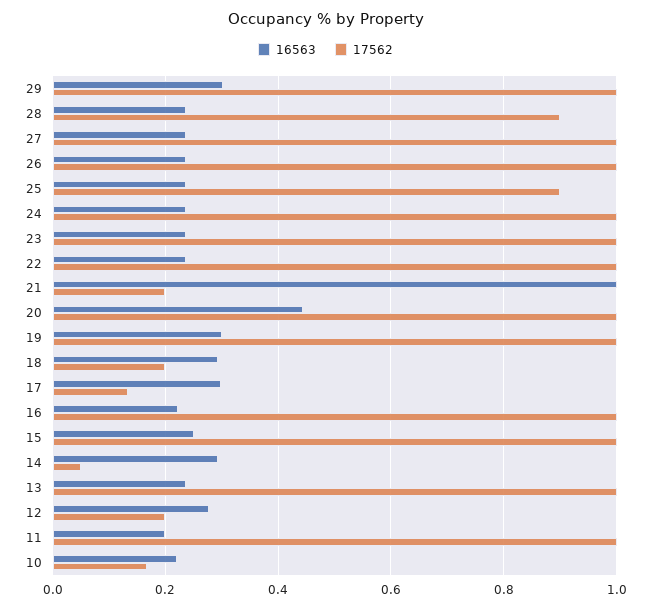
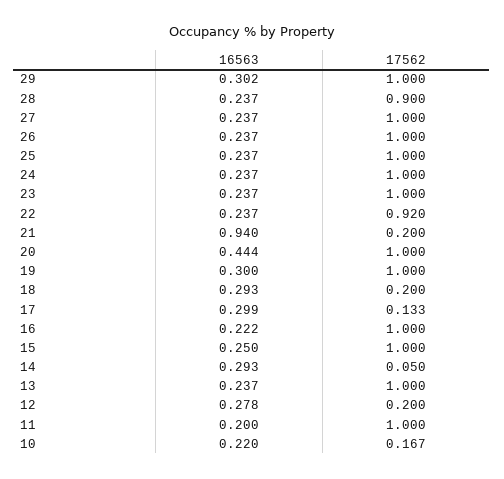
  {
    "16563": {
      "29": 0.302,
      "28": 0.237,
      "27": 0.237,
      "26": 0.237,
      "25": 0.237,
      "24": 0.237,
      "23": 0.237,
      "22": 0.237,
-     "21": 1,
+     "21": 0.94,
      "20": 0.444,
      "19": 0.3,
      "18": 0.293,
      "17": 0.299,
      "16": 0.222,
      "15": 0.25,
      "14": 0.293,
      "13": 0.237,
      "12": 0.278,
      "11": 0.2,
      "10": 0.22
    },
    "17562": {
      "29": 1,
      "28": 0.9,
      "27": 1,
      "26": 1,
-     "25": 0.9,
+     "25": 1,
      "24": 1,
      "23": 1,
-     "22": 1,
+     "22": 0.92,
      "21": 0.2,
      "20": 1,
      "19": 1,
      "18": 0.2,
      "17": 0.133,
      "16": 1,
      "15": 1,
      "14": 0.05,
      "13": 1,
      "12": 0.2,
      "11": 1,
      "10": 0.167
    }
  }

